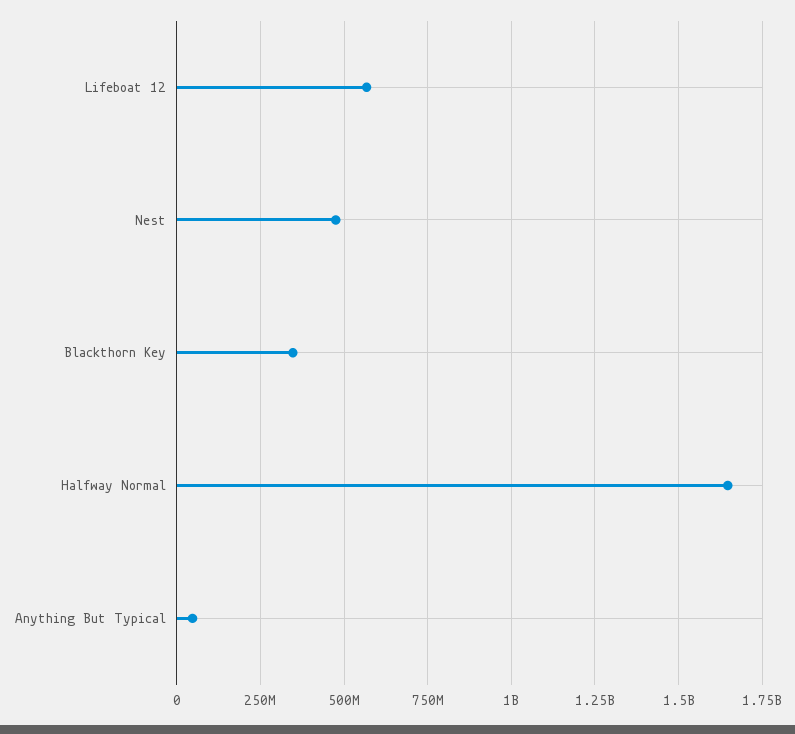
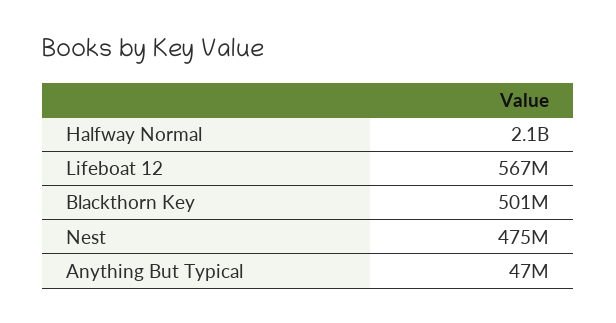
  {
    "Lifeboat 12": 567000000,
    "Nest": 475000000,
-   "Blackthorn Key": 350000000,
+   "Blackthorn Key": 501000000,
-   "Halfway Normal": 1650000000,
+   "Halfway Normal": 2100000000,
    "Anything But Typical": 47000000
  }

